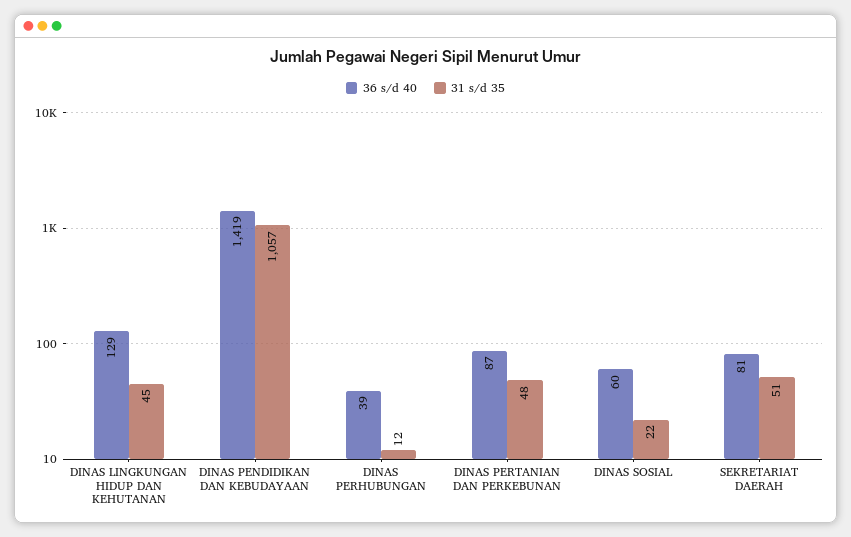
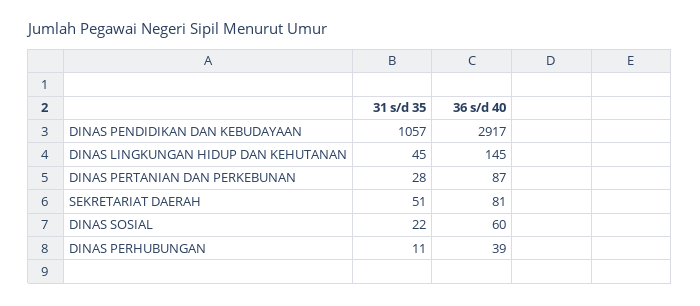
  {
    "36 s/d 40": {
-     "DINAS LINGKUNGAN HIDUP DAN KEHUTANAN": 129,
+     "DINAS LINGKUNGAN HIDUP DAN KEHUTANAN": 145,
-     "DINAS PENDIDIKAN DAN KEBUDAYAAN": 1419,
+     "DINAS PENDIDIKAN DAN KEBUDAYAAN": 2917,
      "DINAS PERHUBUNGAN": 39,
      "DINAS PERTANIAN DAN PERKEBUNAN": 87,
      "DINAS SOSIAL": 60,
      "SEKRETARIAT DAERAH": 81
    },
    "31 s/d 35": {
      "DINAS LINGKUNGAN HIDUP DAN KEHUTANAN": 45,
      "DINAS PENDIDIKAN DAN KEBUDAYAAN": 1057,
-     "DINAS PERHUBUNGAN": 12,
+     "DINAS PERHUBUNGAN": 11,
-     "DINAS PERTANIAN DAN PERKEBUNAN": 48,
+     "DINAS PERTANIAN DAN PERKEBUNAN": 28,
      "DINAS SOSIAL": 22,
      "SEKRETARIAT DAERAH": 51
    }
  }

